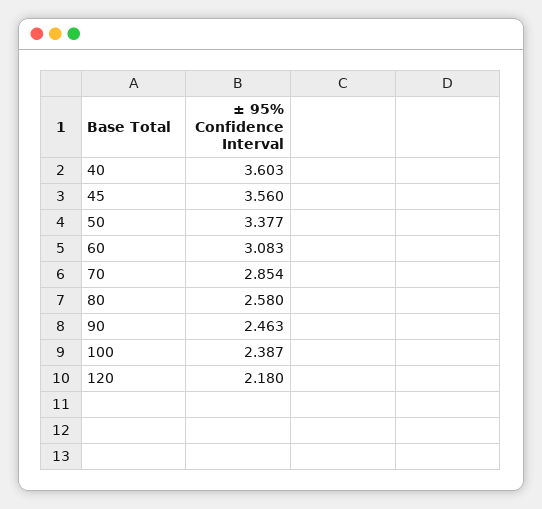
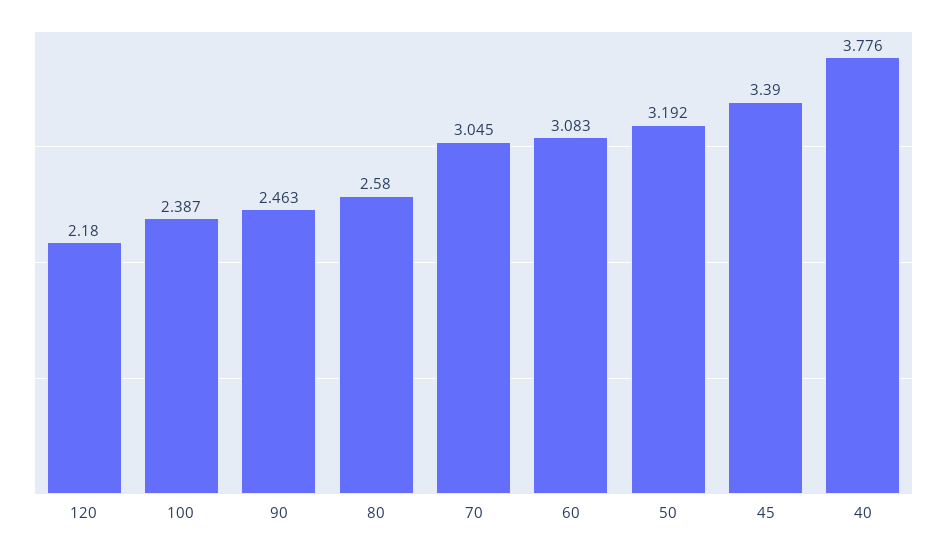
  {
-   "40": 3.603,
+   "40": 3.776,
-   "45": 3.56,
+   "45": 3.39,
-   "50": 3.377,
+   "50": 3.192,
    "60": 3.083,
-   "70": 2.854,
+   "70": 3.045,
    "80": 2.58,
    "90": 2.463,
    "100": 2.387,
    "120": 2.18
  }

